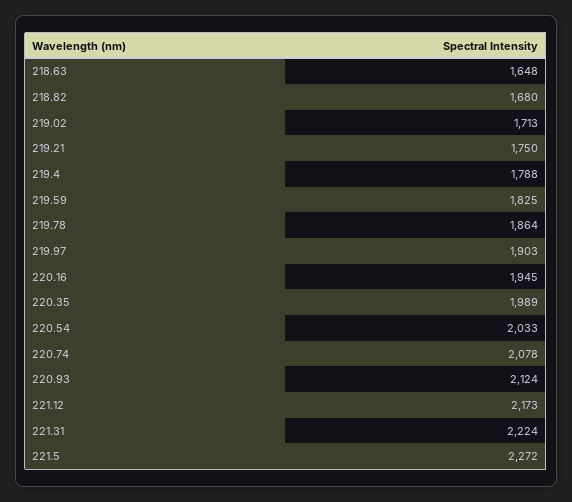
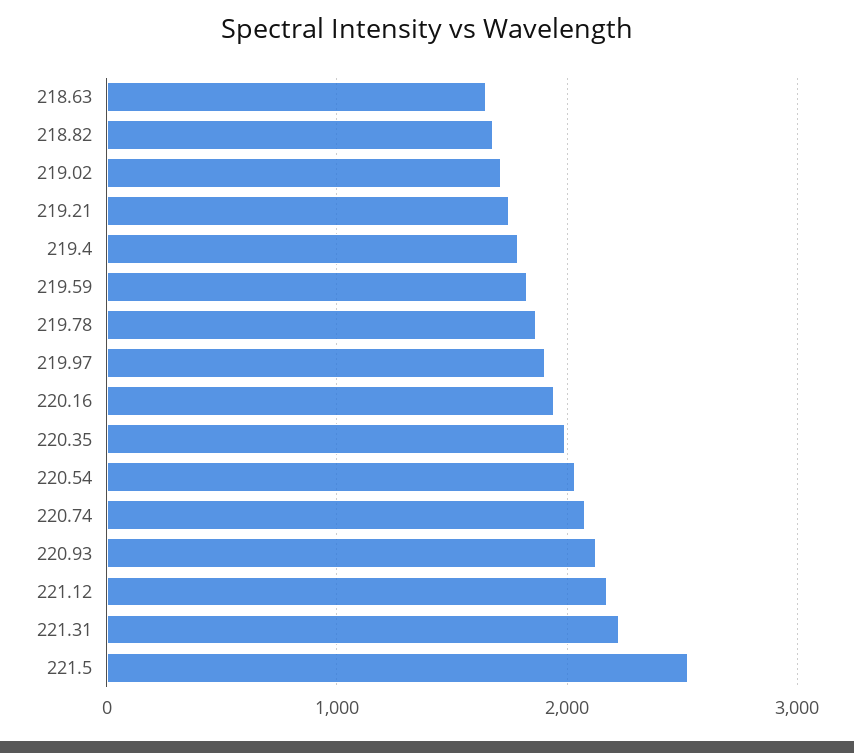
  {
    "218.63": 1648,
    "218.82": 1680,
    "219.02": 1713,
    "219.21": 1750,
    "219.4": 1788,
    "219.59": 1825,
    "219.78": 1864,
    "219.97": 1903,
    "220.16": 1945,
    "220.35": 1989,
    "220.54": 2033,
    "220.74": 2078,
    "220.93": 2124,
    "221.12": 2173,
    "221.31": 2224,
-   "221.5": 2272
+   "221.5": 2500
  }

